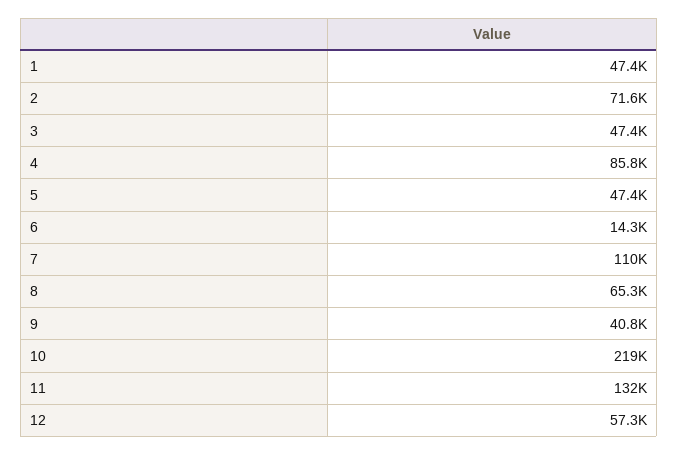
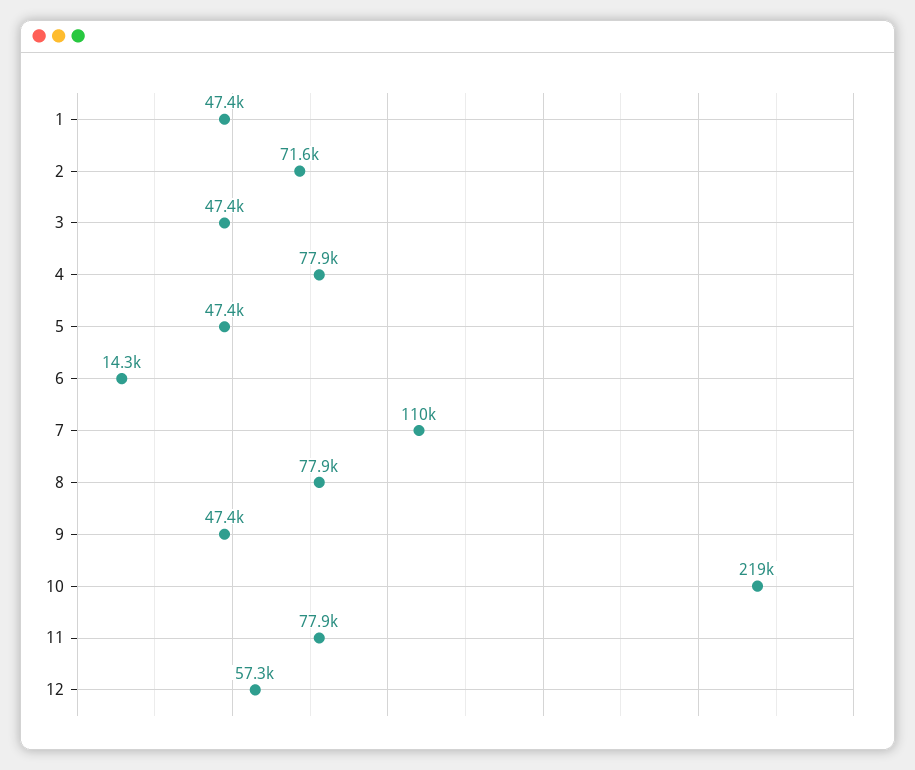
  {
    "1": 47400,
    "2": 71600,
    "3": 47400,
-   "4": 85800,
+   "4": 77900,
    "5": 47400,
    "6": 14300,
    "7": 110000,
-   "8": 65300,
+   "8": 77900,
-   "9": 40800,
+   "9": 47400,
    "10": 219000,
-   "11": 132000,
+   "11": 77900,
    "12": 57300
  }

